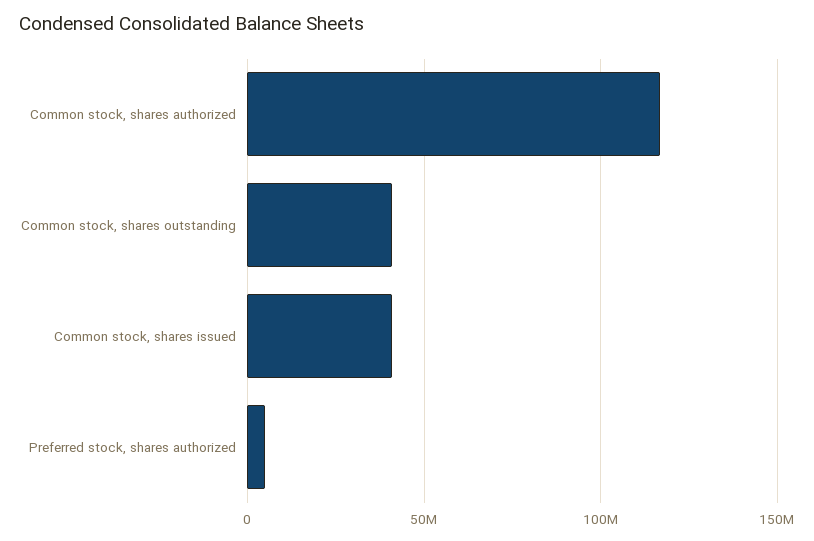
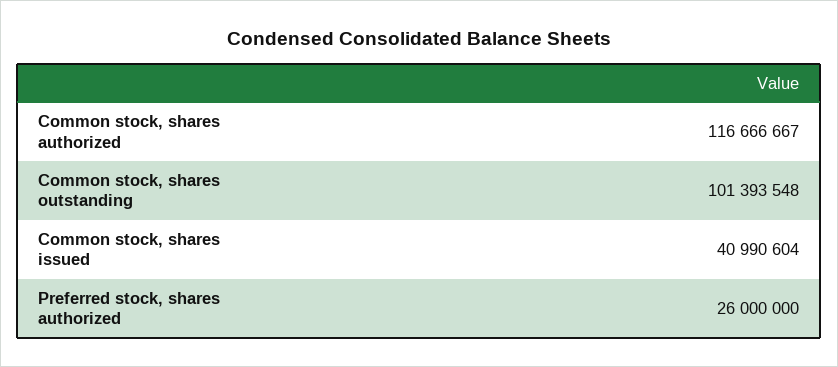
  {
    "Common stock, shares authorized": 116666667,
-   "Common stock, shares outstanding": 40000000,
+   "Common stock, shares outstanding": 101393548,
    "Common stock, shares issued": 40990604,
-   "Preferred stock, shares authorized": 5000000
+   "Preferred stock, shares authorized": 26000000
  }

